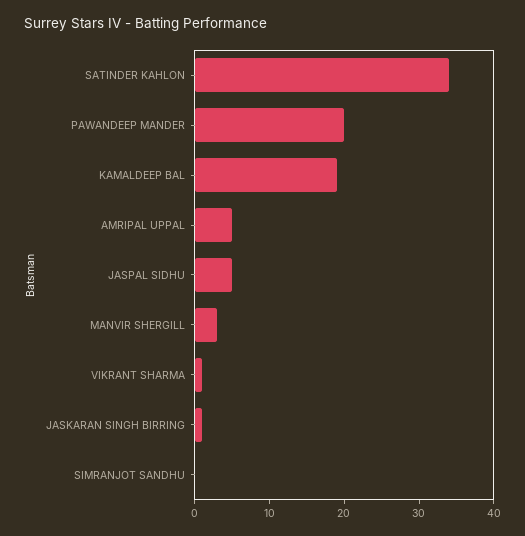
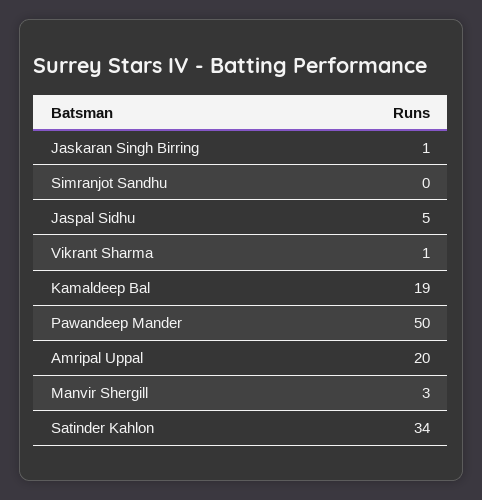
  {
    "SATINDER KAHLON": 34,
-   "PAWANDEEP MANDER": 20,
+   "PAWANDEEP MANDER": 50,
    "KAMALDEEP BAL": 19,
-   "AMRIPAL UPPAL": 5,
+   "AMRIPAL UPPAL": 20,
    "JASPAL SIDHU": 5,
    "MANVIR SHERGILL": 3,
    "VIKRANT SHARMA": 1,
    "JASKARAN SINGH BIRRING": 1,
    "SIMRANJOT SANDHU": 0
  }

